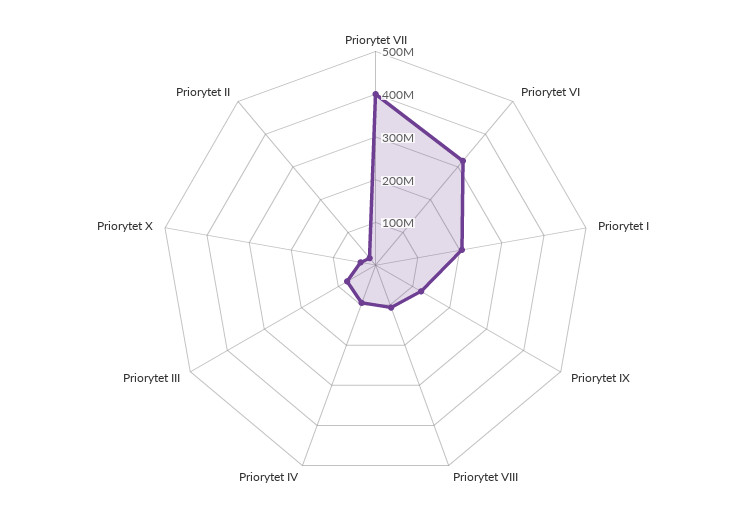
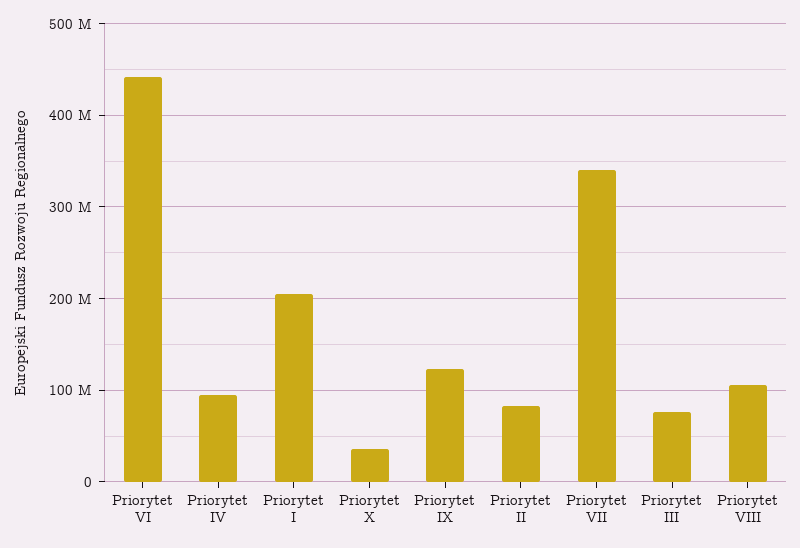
  {
-   "Priorytet VII": 400000000,
+   "Priorytet VII": 340000000,
-   "Priorytet VI": 320000000,
+   "Priorytet VI": 440000000,
    "Priorytet I": 210000000,
    "Priorytet IX": 120000000,
    "Priorytet VIII": 110000000,
    "Priorytet IV": 90000000,
    "Priorytet III": 80000000,
    "Priorytet X": 40000000,
-   "Priorytet II": 20000000
+   "Priorytet II": 80000000
  }

